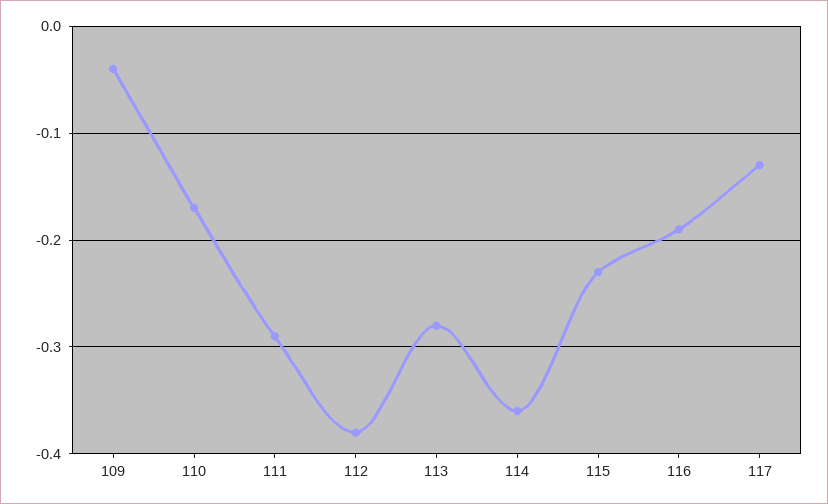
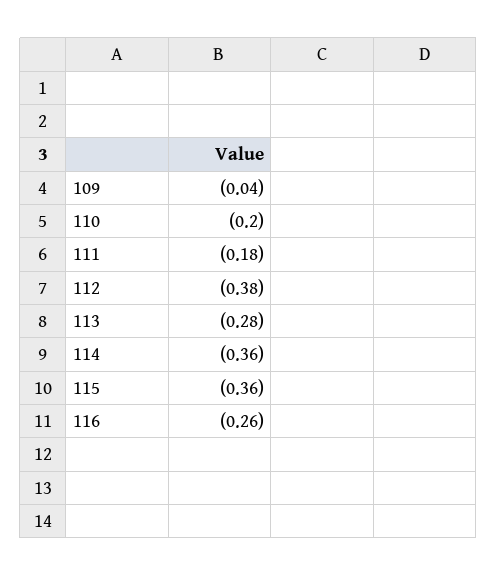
  {
    "109": -0.04,
-   "110": -0.17,
+   "110": -0.2,
-   "111": -0.29,
+   "111": -0.18,
    "112": -0.38,
    "113": -0.28,
    "114": -0.36,
-   "115": -0.23,
+   "115": -0.36,
-   "116": -0.19,
+   "116": -0.26
-   "117": -0.13
  }

